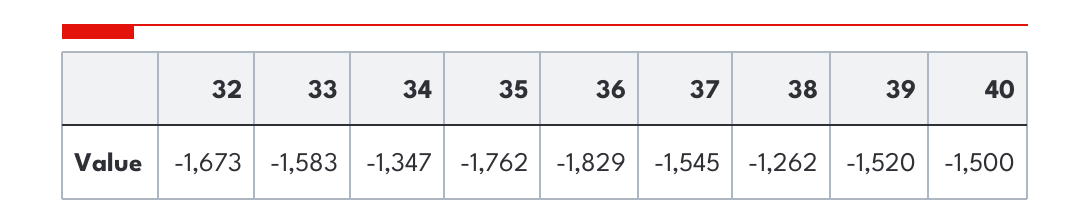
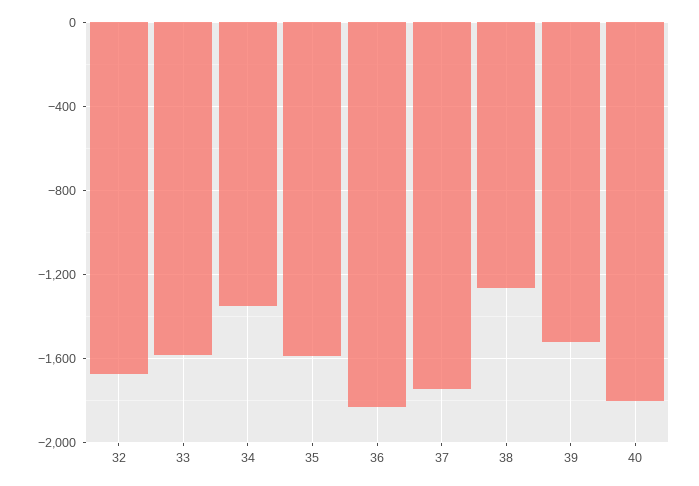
  {
    "32": -1673,
    "33": -1583,
    "34": -1347,
-   "35": -1762,
+   "35": -1600,
    "36": -1829,
-   "37": -1545,
+   "37": -1750,
    "38": -1262,
    "39": -1520,
-   "40": -1500
+   "40": -1800
  }

